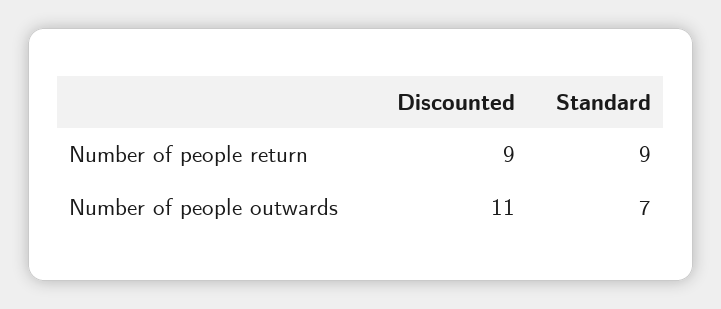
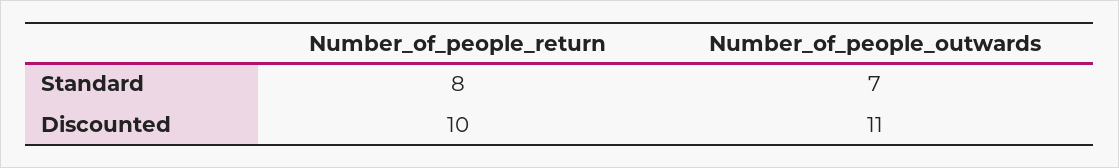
  {
    "Discounted": {
-     "Number of people return": 9,
+     "Number of people return": 10,
      "Number of people outwards": 11
    },
    "Standard": {
-     "Number of people return": 9,
+     "Number of people return": 8,
      "Number of people outwards": 7
    }
  }

